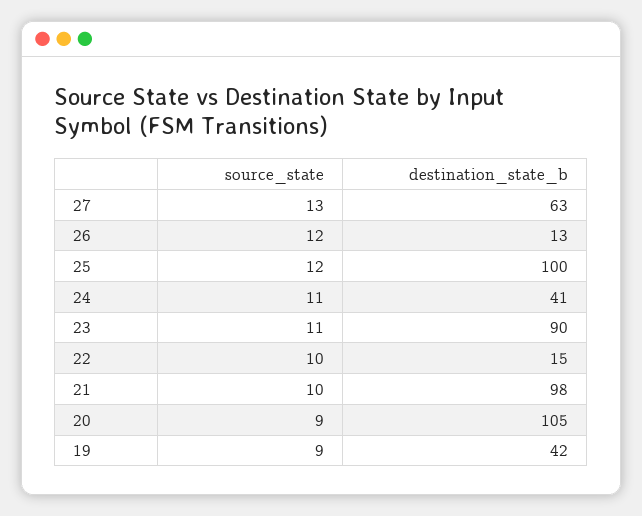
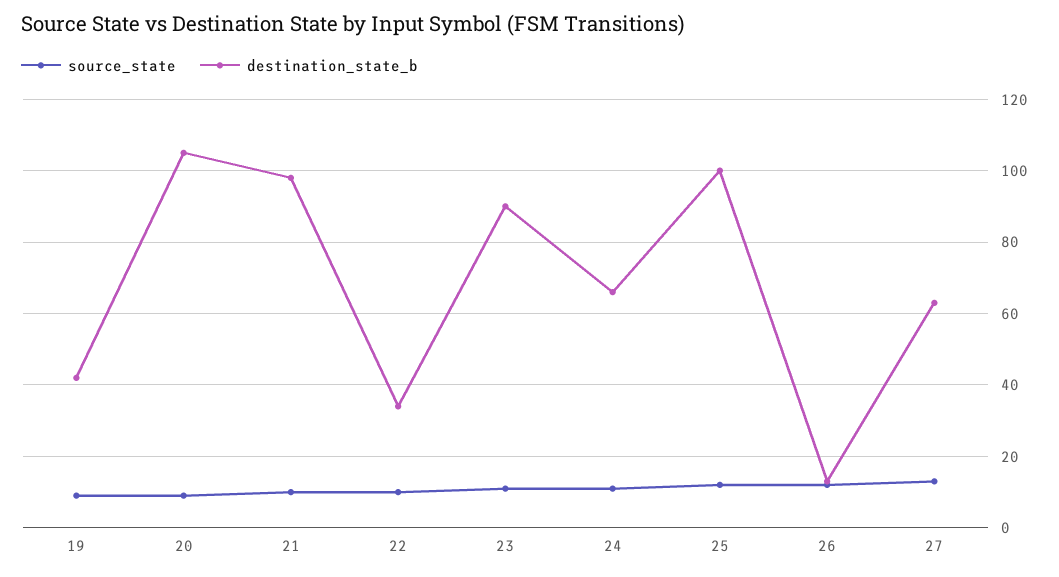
  {
    "source_state": {
      "27": 13,
      "26": 12,
      "25": 12,
      "24": 11,
      "23": 11,
      "22": 10,
      "21": 10,
      "20": 9,
      "19": 9
    },
    "destination_state_b": {
      "27": 63,
      "26": 13,
      "25": 100,
-     "24": 41,
+     "24": 65,
      "23": 90,
-     "22": 15,
+     "22": 35,
      "21": 98,
      "20": 105,
      "19": 42
    }
  }

